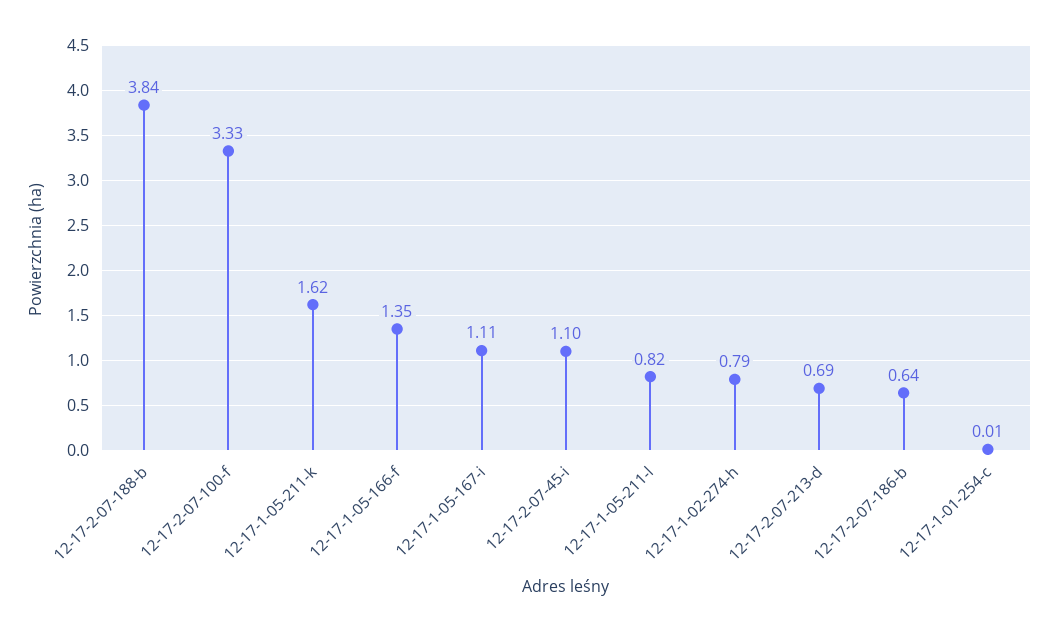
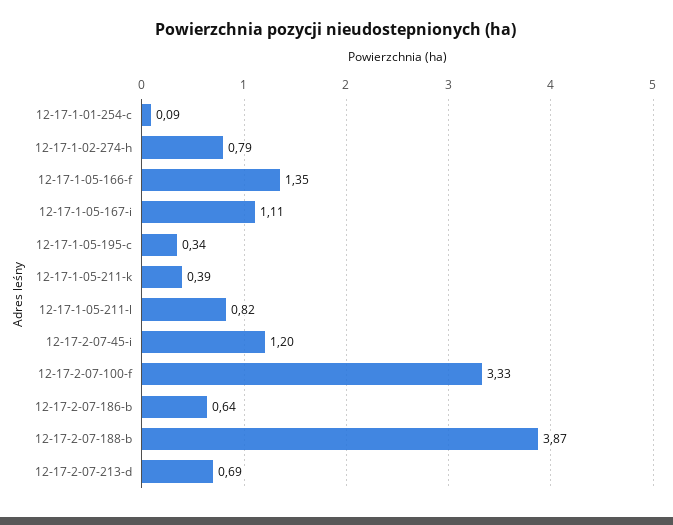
  {
-   "12-17-2-07-188-b": 3.84,
+   "12-17-2-07-188-b": 3.87,
    "12-17-2-07-100-f": 3.33,
-   "12-17-1-05-211-k": 1.62,
+   "12-17-1-05-211-k": 0.39,
    "12-17-1-05-166-f": 1.35,
    "12-17-1-05-167-i": 1.11,
-   "12-17-2-07-45-i": 1.1,
+   "12-17-2-07-45-i": 1.2,
    "12-17-1-05-211-l": 0.82,
    "12-17-1-02-274-h": 0.79,
    "12-17-2-07-213-d": 0.69,
    "12-17-2-07-186-b": 0.64,
-   "12-17-1-01-254-c": 0.01
+   "12-17-1-01-254-c": 0.09,
+   "12-17-1-05-195-c": 0.34
  }

